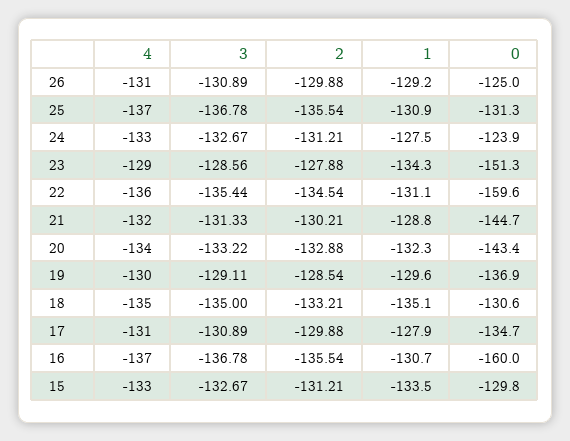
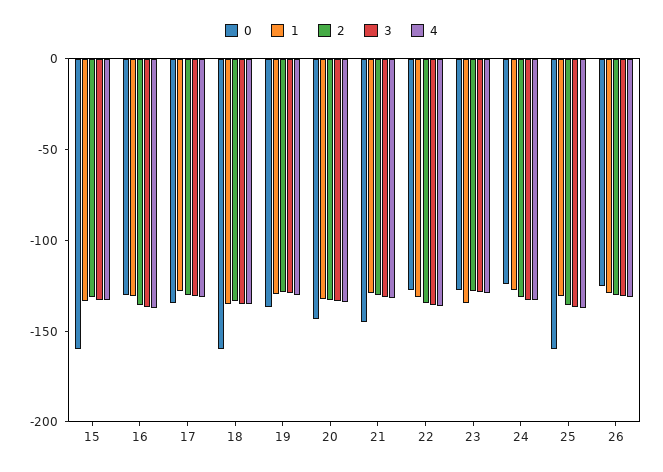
  {
    "4": {
      "26": -131,
      "25": -137,
      "24": -133,
      "23": -129,
      "22": -136,
      "21": -132,
      "20": -134,
      "19": -130,
      "18": -135,
      "17": -131,
      "16": -137,
      "15": -133
    },
    "3": {
      "26": -130.89,
      "25": -136.78,
      "24": -132.67,
      "23": -128.56,
      "22": -135.44,
      "21": -131.33,
      "20": -133.22,
      "19": -129.11,
      "18": -135,
      "17": -130.89,
      "16": -136.78,
      "15": -132.67
    },
    "2": {
      "26": -129.88,
      "25": -135.54,
      "24": -131.21,
      "23": -127.88,
      "22": -134.54,
      "21": -130.21,
      "20": -132.88,
      "19": -128.54,
      "18": -133.21,
      "17": -129.88,
      "16": -135.54,
      "15": -131.21
    },
    "1": {
      "26": -129.2,
      "25": -130.9,
      "24": -127.5,
      "23": -134.3,
      "22": -131.1,
      "21": -128.8,
      "20": -132.3,
      "19": -129.6,
      "18": -135.1,
      "17": -127.9,
      "16": -130.7,
      "15": -133.5
    },
    "0": {
      "26": -125,
-     "25": -131.3,
+     "25": -160,
      "24": -123.9,
-     "23": -151.3,
+     "23": -130,
-     "22": -159.6,
+     "22": -130,
      "21": -144.7,
      "20": -143.4,
      "19": -136.9,
-     "18": -130.6,
+     "18": -160,
      "17": -134.7,
-     "16": -160,
+     "16": -130,
-     "15": -129.8
+     "15": -160
    }
  }

